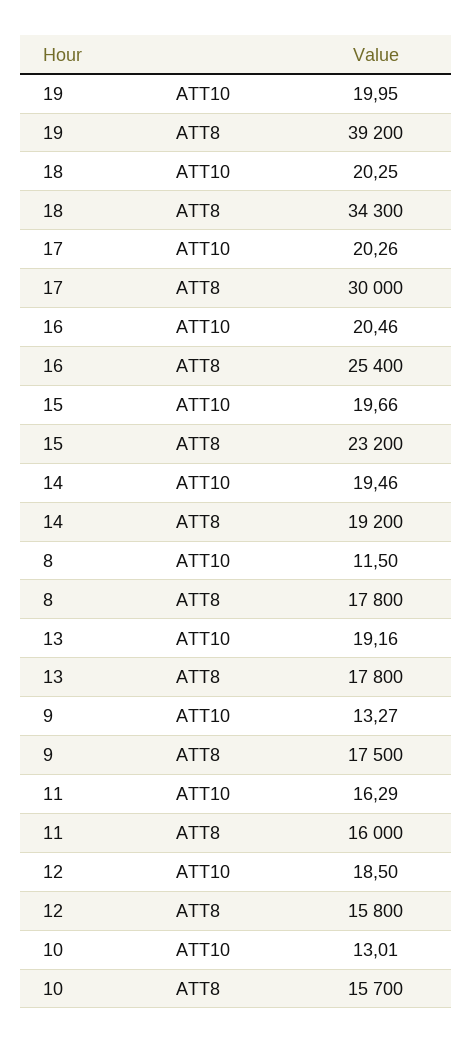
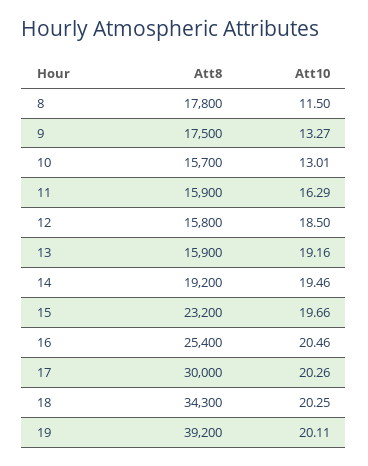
  {
    "19": {
-     "ATT10": 19.95,
+     "ATT10": 20.11,
      "ATT8": 39200
    },
    "18": {
      "ATT10": 20.25,
      "ATT8": 34300
    },
    "17": {
      "ATT10": 20.26,
      "ATT8": 30000
    },
    "16": {
      "ATT10": 20.46,
      "ATT8": 25400
    },
    "15": {
      "ATT10": 19.66,
      "ATT8": 23200
    },
    "14": {
      "ATT10": 19.46,
      "ATT8": 19200
    },
    "8": {
      "ATT10": 11.5,
      "ATT8": 17800
    },
    "13": {
      "ATT10": 19.16,
-     "ATT8": 17800
+     "ATT8": 15900
    },
    "9": {
      "ATT10": 13.27,
      "ATT8": 17500
    },
    "11": {
      "ATT10": 16.29,
-     "ATT8": 16000
+     "ATT8": 15900
    },
    "12": {
      "ATT10": 18.5,
      "ATT8": 15800
    },
    "10": {
      "ATT10": 13.01,
      "ATT8": 15700
    }
  }

